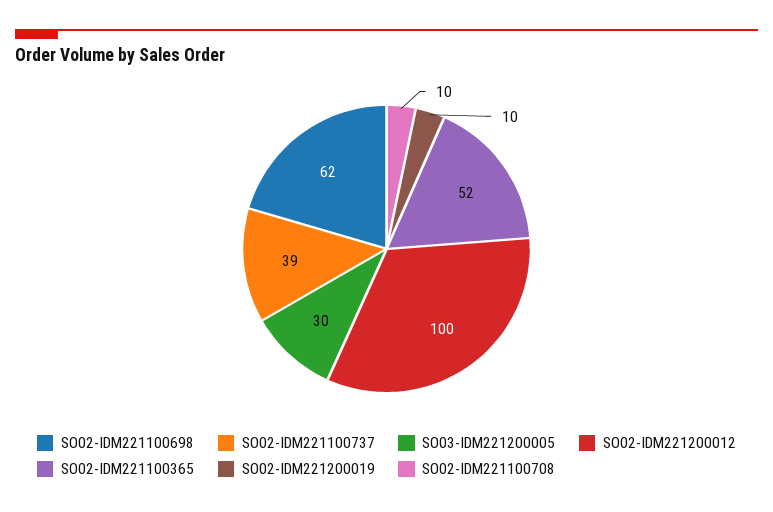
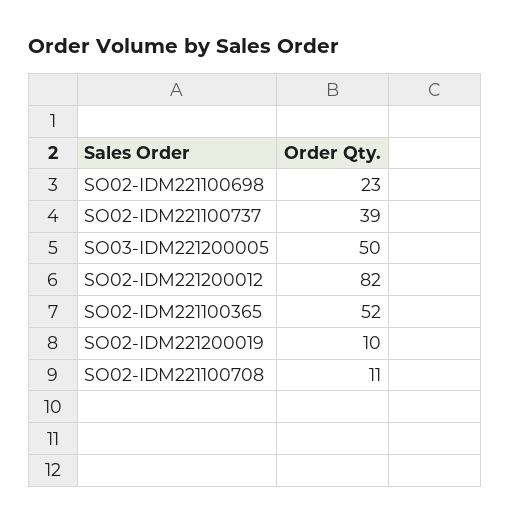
  {
-   "SO02-IDM221100698": 62,
+   "SO02-IDM221100698": 23,
    "SO02-IDM221100737": 39,
-   "SO03-IDM221200005": 30,
+   "SO03-IDM221200005": 50,
-   "SO02-IDM221200012": 100,
+   "SO02-IDM221200012": 82,
    "SO02-IDM221100365": 52,
    "SO02-IDM221200019": 10,
-   "SO02-IDM221100708": 10
+   "SO02-IDM221100708": 11
  }

